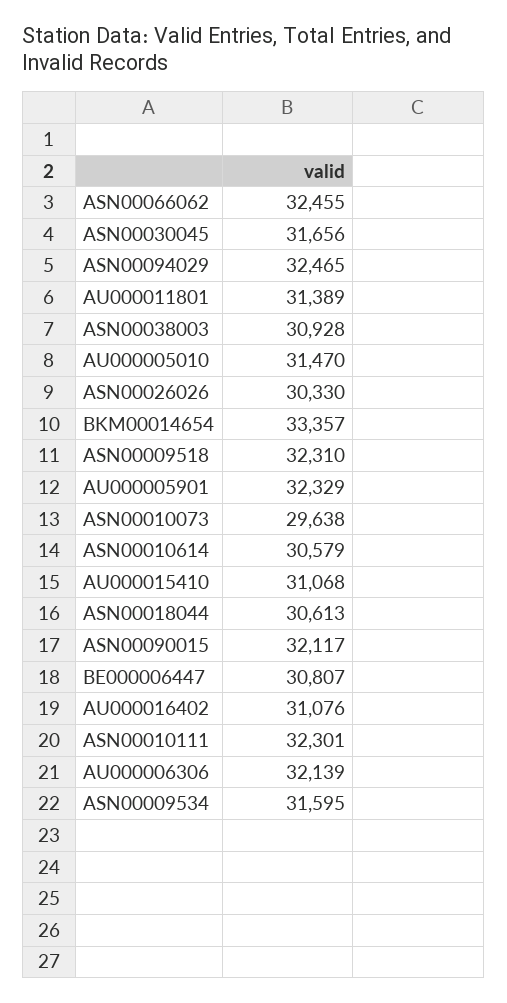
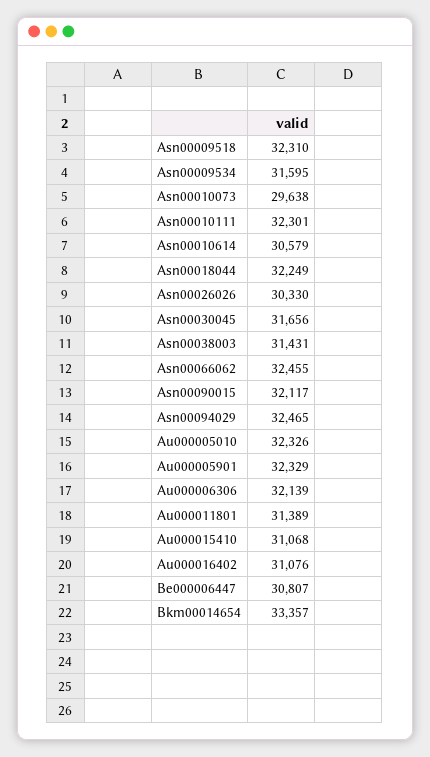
  {
    "ASN00066062": 32455,
    "ASN00030045": 31656,
    "ASN00094029": 32465,
    "AU000011801": 31389,
-   "ASN00038003": 30928,
+   "ASN00038003": 31431,
-   "AU000005010": 31470,
+   "AU000005010": 32326,
    "ASN00026026": 30330,
    "BKM00014654": 33357,
    "ASN00009518": 32310,
    "AU000005901": 32329,
    "ASN00010073": 29638,
    "ASN00010614": 30579,
    "AU000015410": 31068,
-   "ASN00018044": 30613,
+   "ASN00018044": 32249,
    "ASN00090015": 32117,
    "BE000006447": 30807,
    "AU000016402": 31076,
    "ASN00010111": 32301,
    "AU000006306": 32139,
    "ASN00009534": 31595
  }

